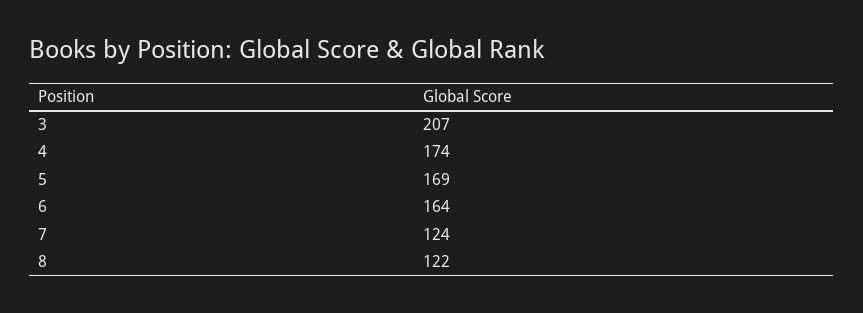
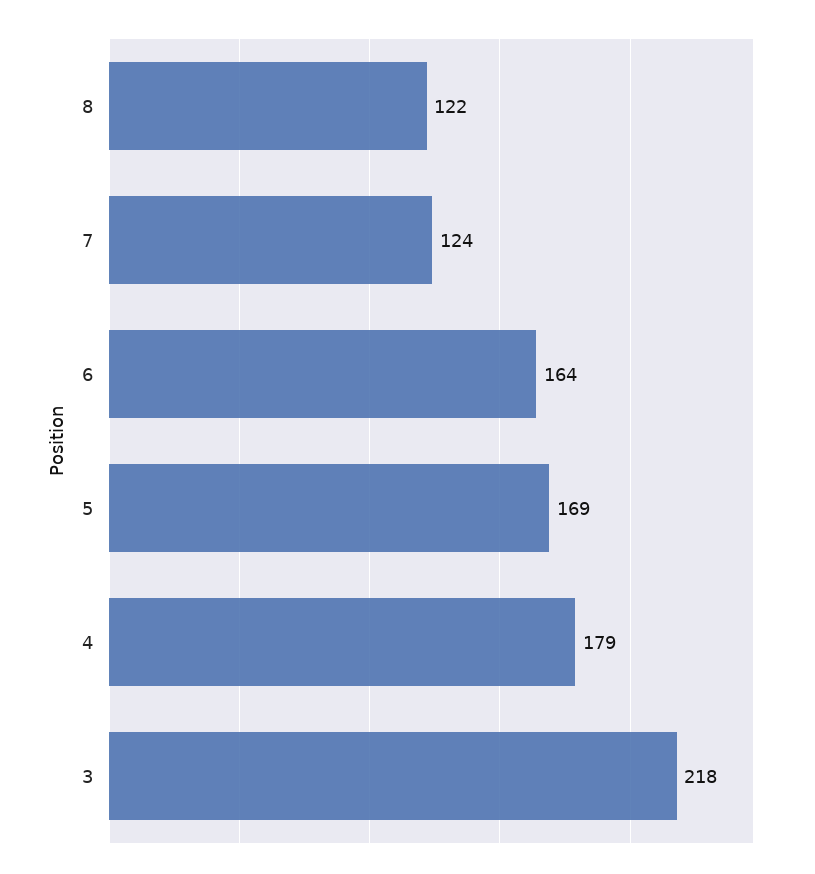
  {
-   "3": 207,
+   "3": 218,
-   "4": 174,
+   "4": 179,
    "5": 169,
    "6": 164,
    "7": 124,
    "8": 122
  }

